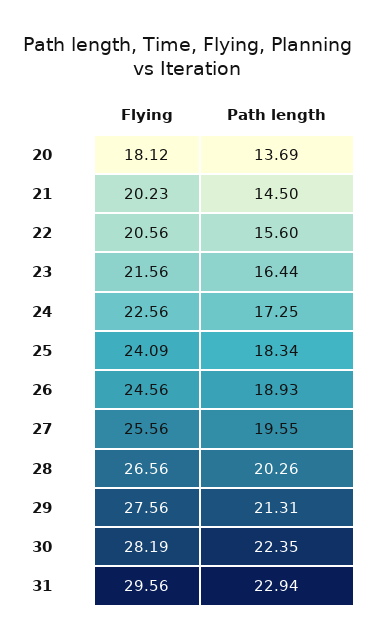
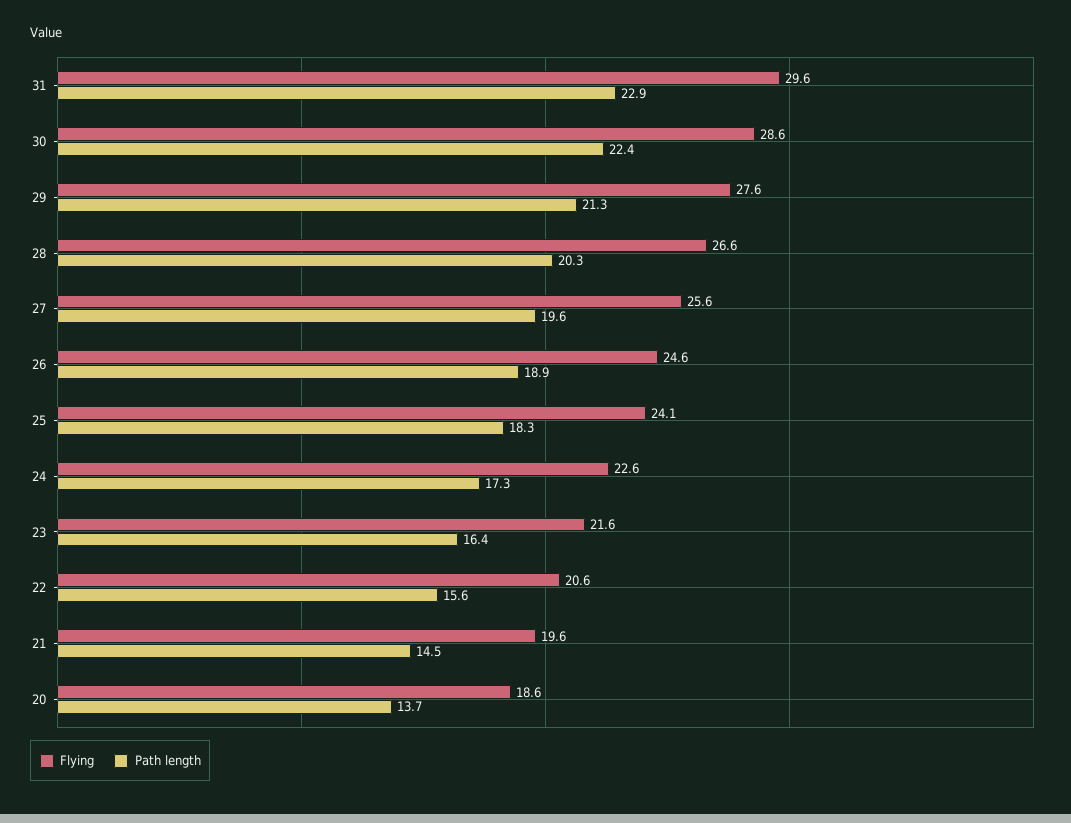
  {
    "Flying": {
-     "20": 18.12,
+     "20": 18.6,
-     "21": 20.23,
+     "21": 19.6,
      "22": 20.56,
      "23": 21.56,
      "24": 22.56,
      "25": 24.09,
      "26": 24.56,
      "27": 25.56,
      "28": 26.56,
      "29": 27.56,
-     "30": 28.19,
+     "30": 28.6,
      "31": 29.56
    },
    "Path length": {
      "20": 13.69,
      "21": 14.5,
      "22": 15.6,
      "23": 16.44,
      "24": 17.25,
      "25": 18.34,
      "26": 18.93,
      "27": 19.55,
      "28": 20.26,
      "29": 21.31,
      "30": 22.35,
      "31": 22.94
    }
  }

